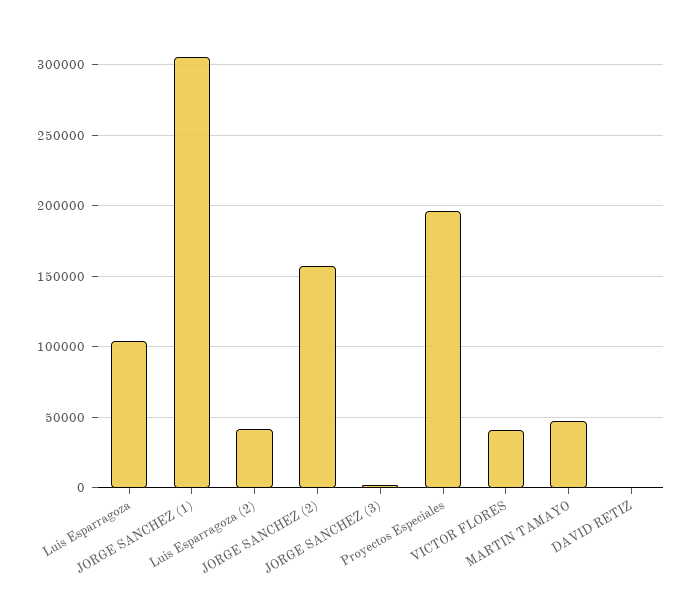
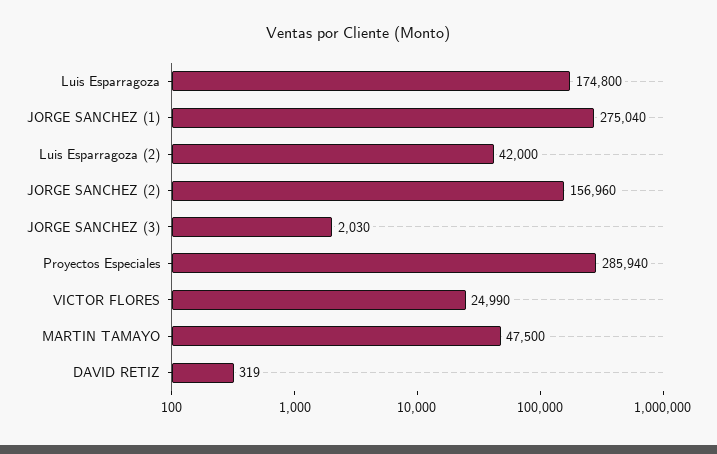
  {
-   "Luis Esparragoza": 105000,
+   "Luis Esparragoza": 174800,
-   "JORGE SANCHEZ (1)": 305000,
+   "JORGE SANCHEZ (1)": 275040,
    "Luis Esparragoza (2)": 42000,
    "JORGE SANCHEZ (2)": 156960,
    "JORGE SANCHEZ (3)": 2030,
-   "Proyectos Especiales": 195000,
+   "Proyectos Especiales": 285940,
-   "VICTOR FLORES": 40000,
+   "VICTOR FLORES": 24990,
    "MARTIN TAMAYO": 47500,
    "DAVID RETIZ": 319
  }

